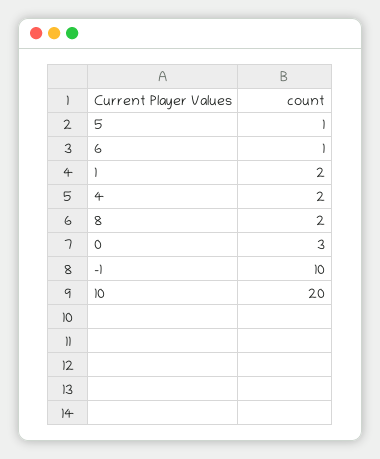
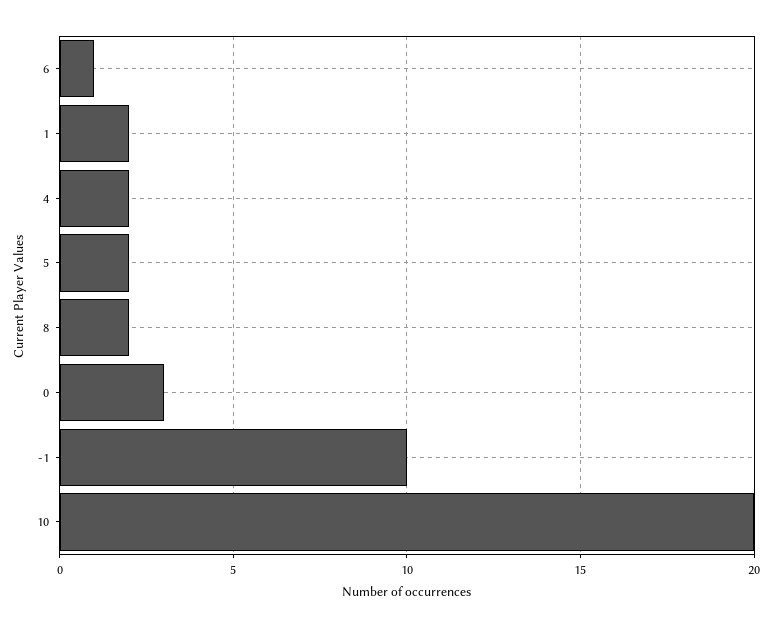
  {
-   "5": 1,
+   "5": 2,
    "6": 1,
    "1": 2,
    "4": 2,
    "8": 2,
    "0": 3,
    "-1": 10,
    "10": 20
  }

